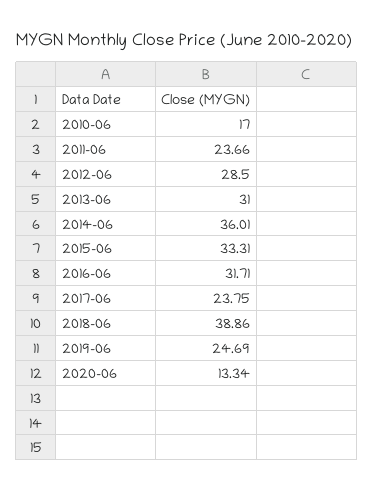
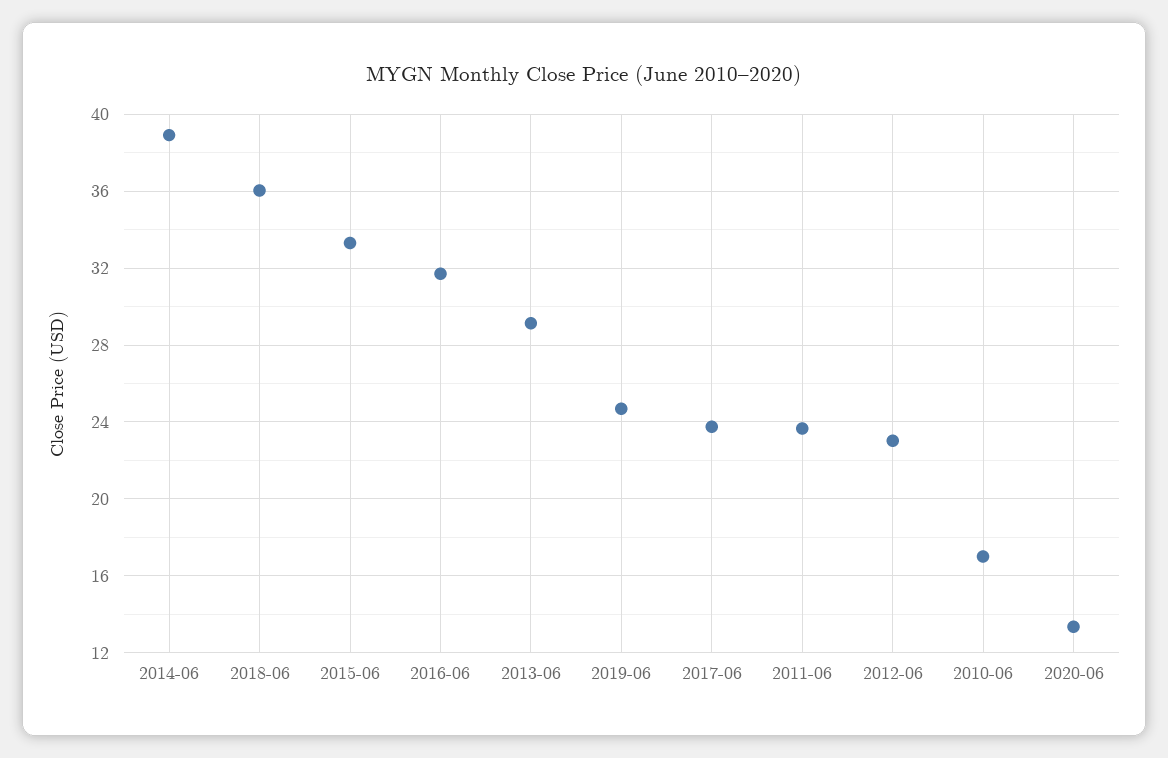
  {
    "2010-06": 17,
    "2011-06": 23.66,
-   "2012-06": 28.5,
+   "2012-06": 23,
-   "2013-06": 31,
+   "2013-06": 29,
-   "2014-06": 36.01,
+   "2014-06": 39,
    "2015-06": 33.31,
    "2016-06": 31.71,
    "2017-06": 23.75,
-   "2018-06": 38.86,
+   "2018-06": 36,
    "2019-06": 24.69,
    "2020-06": 13.34
  }

